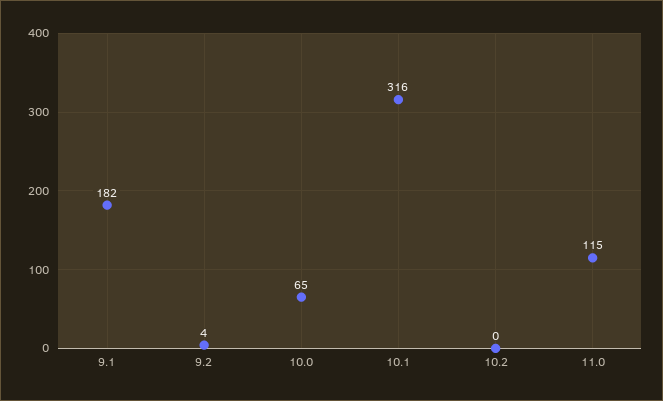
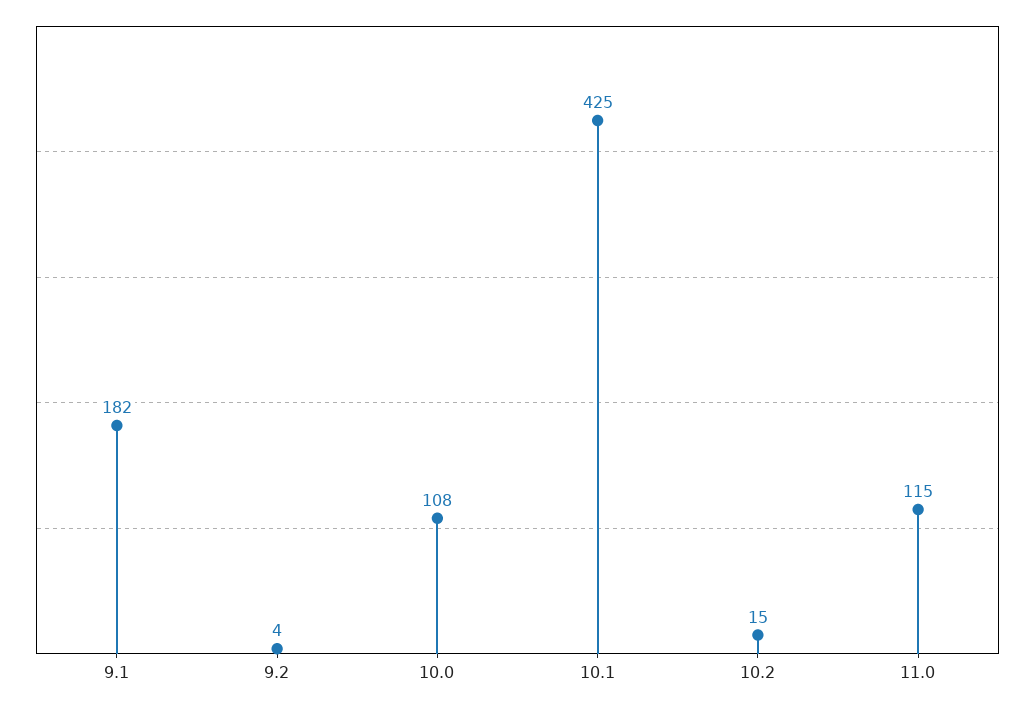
  {
    "9.1": 182,
    "9.2": 4,
-   "10.0": 65,
+   "10.0": 108,
-   "10.1": 316,
+   "10.1": 425,
-   "10.2": 0,
+   "10.2": 15,
    "11.0": 115
  }

